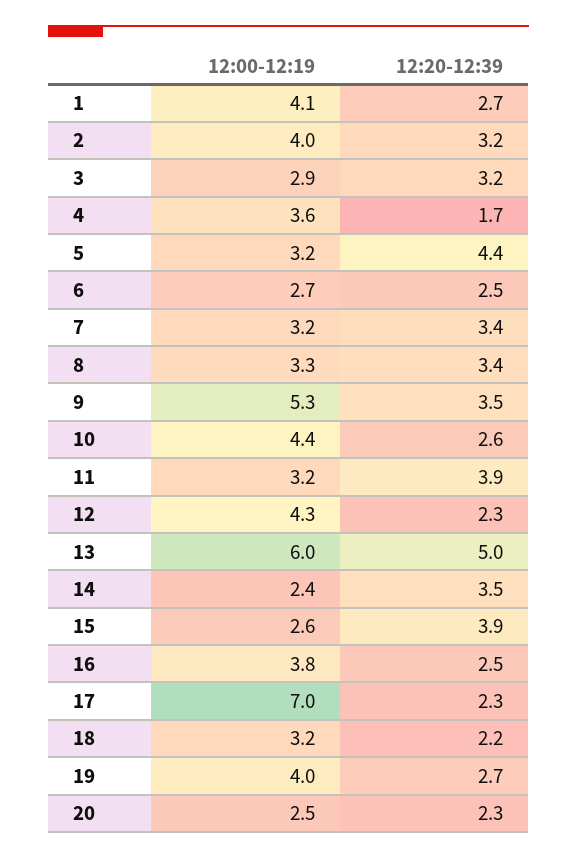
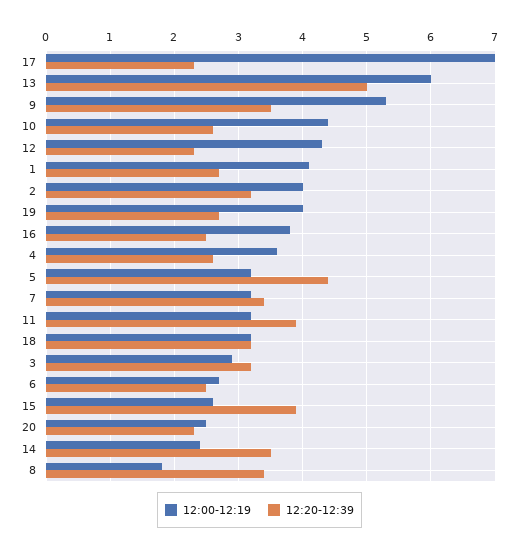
  {
    "12:00-12:19": {
      "1": 4.1,
      "2": 4,
      "3": 2.9,
      "4": 3.6,
      "5": 3.2,
      "6": 2.7,
      "7": 3.2,
-     "8": 3.3,
+     "8": 1.8,
      "9": 5.3,
      "10": 4.4,
      "11": 3.2,
      "12": 4.3,
      "13": 6,
      "14": 2.4,
      "15": 2.6,
      "16": 3.8,
      "17": 7,
      "18": 3.2,
      "19": 4,
      "20": 2.5
    },
    "12:20-12:39": {
      "1": 2.7,
      "2": 3.2,
      "3": 3.2,
-     "4": 1.7,
+     "4": 2.6,
      "5": 4.4,
      "6": 2.5,
      "7": 3.4,
      "8": 3.4,
      "9": 3.5,
      "10": 2.6,
      "11": 3.9,
      "12": 2.3,
      "13": 5,
      "14": 3.5,
      "15": 3.9,
      "16": 2.5,
      "17": 2.3,
-     "18": 2.2,
+     "18": 3.2,
      "19": 2.7,
      "20": 2.3
    }
  }

